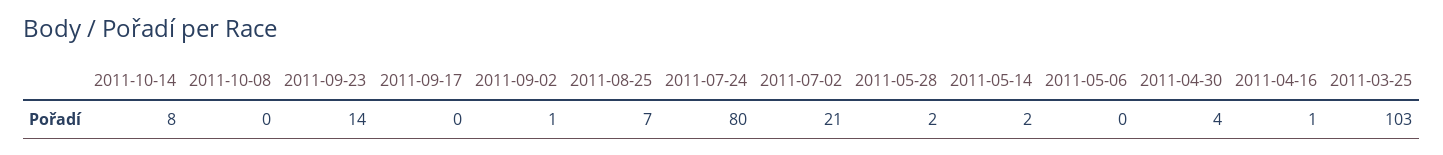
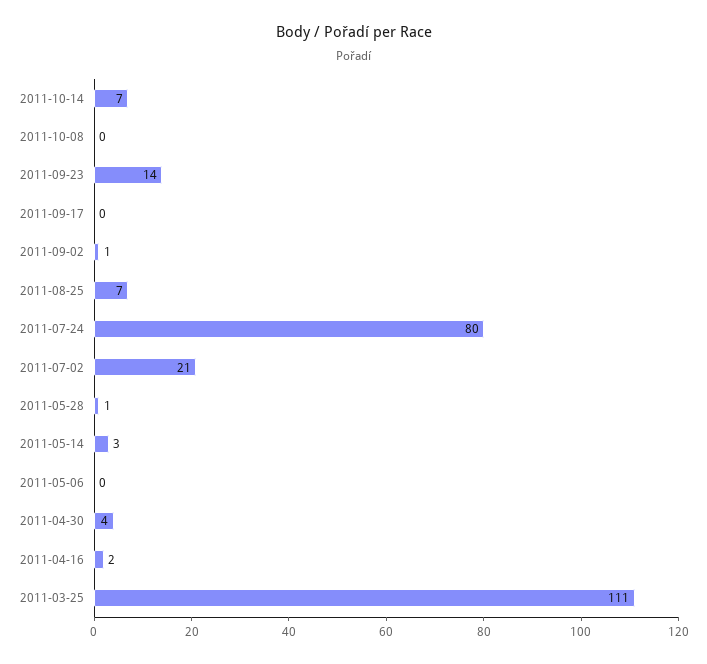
  {
-   "2011-10-14": 8,
+   "2011-10-14": 7,
    "2011-10-08": 0,
    "2011-09-23": 14,
    "2011-09-17": 0,
    "2011-09-02": 1,
    "2011-08-25": 7,
    "2011-07-24": 80,
    "2011-07-02": 21,
-   "2011-05-28": 2,
+   "2011-05-28": 1,
-   "2011-05-14": 2,
+   "2011-05-14": 3,
    "2011-05-06": 0,
    "2011-04-30": 4,
-   "2011-04-16": 1,
+   "2011-04-16": 2,
-   "2011-03-25": 103
+   "2011-03-25": 111
  }

